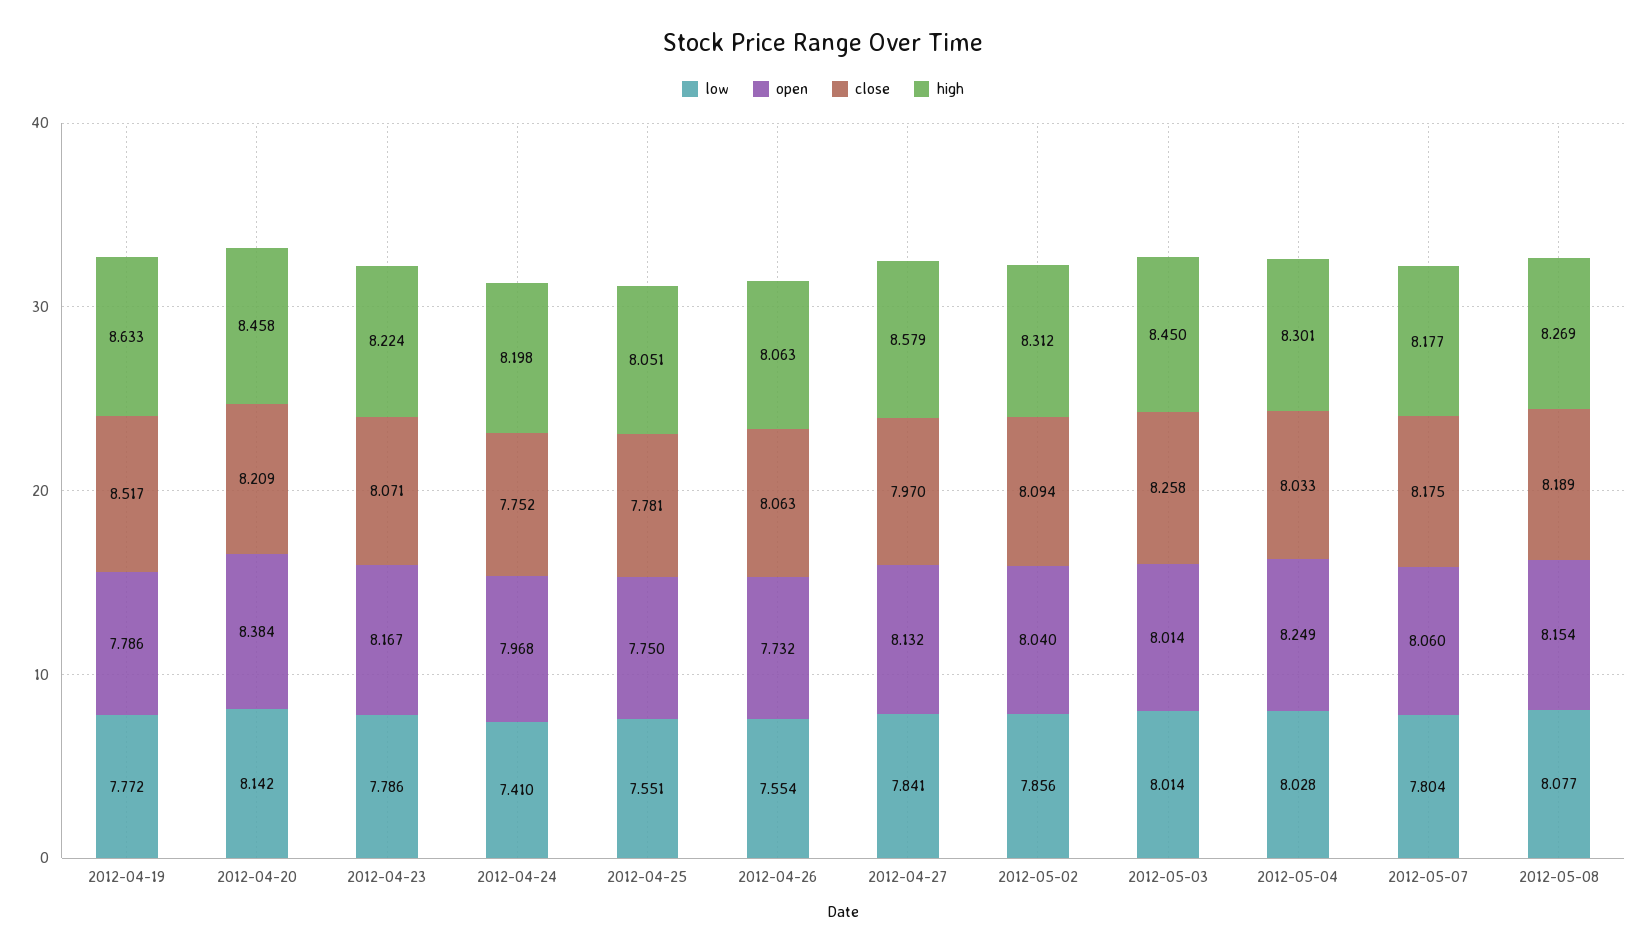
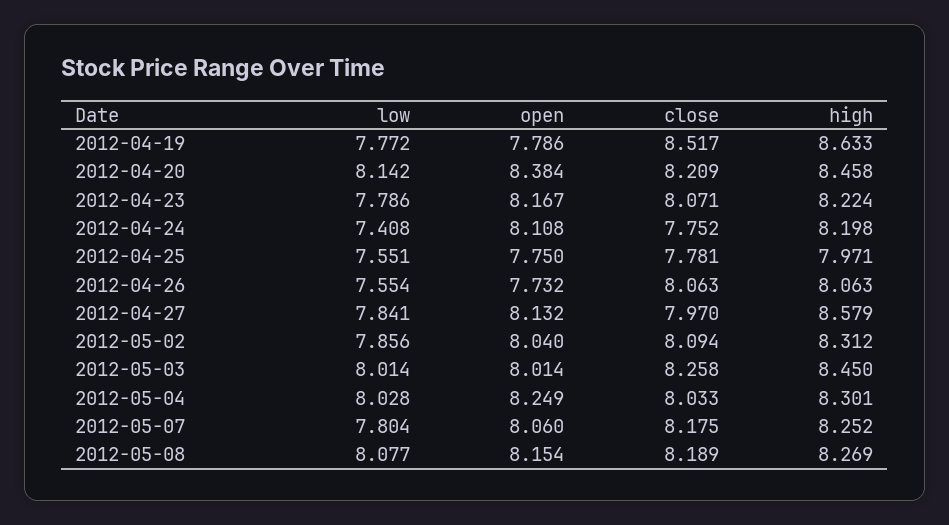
  {
    "low": {
      "2012-04-19": 7.772,
      "2012-04-20": 8.142,
      "2012-04-23": 7.786,
-     "2012-04-24": 7.41,
+     "2012-04-24": 7.408,
      "2012-04-25": 7.551,
      "2012-04-26": 7.554,
      "2012-04-27": 7.841,
      "2012-05-02": 7.856,
      "2012-05-03": 8.014,
      "2012-05-04": 8.028,
      "2012-05-07": 7.804,
      "2012-05-08": 8.077
    },
    "open": {
      "2012-04-19": 7.786,
      "2012-04-20": 8.384,
      "2012-04-23": 8.167,
-     "2012-04-24": 7.968,
+     "2012-04-24": 8.108,
      "2012-04-25": 7.75,
      "2012-04-26": 7.732,
      "2012-04-27": 8.132,
      "2012-05-02": 8.04,
      "2012-05-03": 8.014,
      "2012-05-04": 8.249,
      "2012-05-07": 8.06,
      "2012-05-08": 8.154
    },
    "close": {
      "2012-04-19": 8.517,
      "2012-04-20": 8.209,
      "2012-04-23": 8.071,
      "2012-04-24": 7.752,
      "2012-04-25": 7.781,
      "2012-04-26": 8.063,
      "2012-04-27": 7.97,
      "2012-05-02": 8.094,
      "2012-05-03": 8.258,
      "2012-05-04": 8.033,
      "2012-05-07": 8.175,
      "2012-05-08": 8.189
    },
    "high": {
      "2012-04-19": 8.633,
      "2012-04-20": 8.458,
      "2012-04-23": 8.224,
      "2012-04-24": 8.198,
-     "2012-04-25": 8.051,
+     "2012-04-25": 7.971,
      "2012-04-26": 8.063,
      "2012-04-27": 8.579,
      "2012-05-02": 8.312,
      "2012-05-03": 8.45,
      "2012-05-04": 8.301,
-     "2012-05-07": 8.177,
+     "2012-05-07": 8.252,
      "2012-05-08": 8.269
    }
  }

